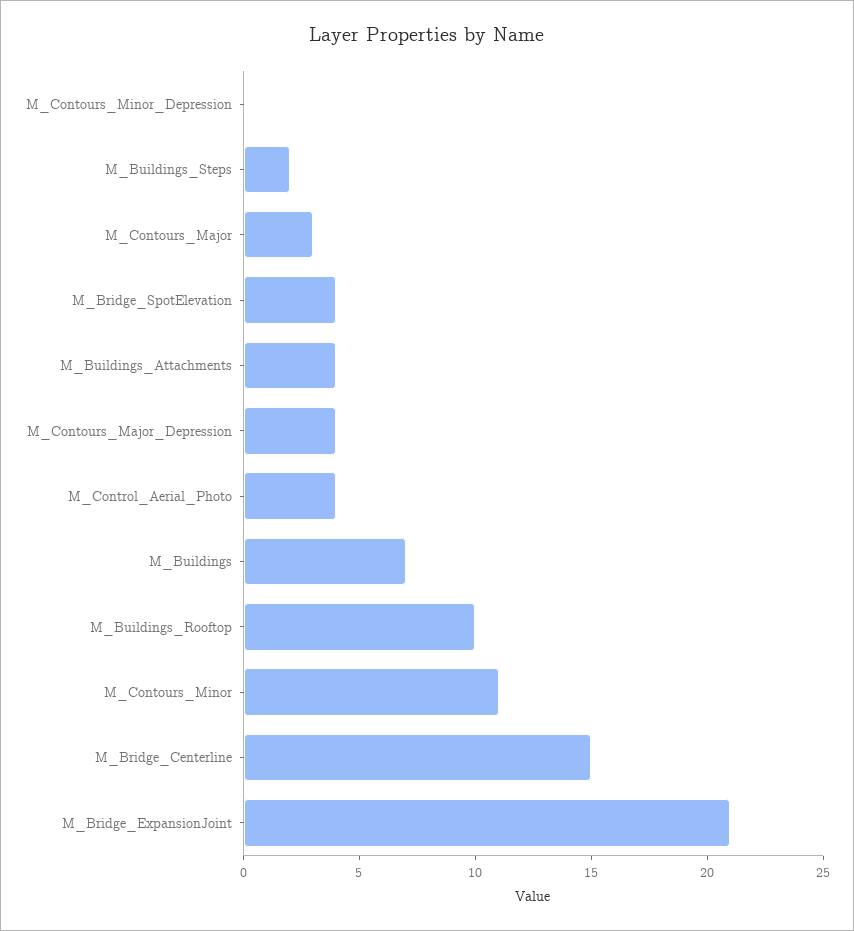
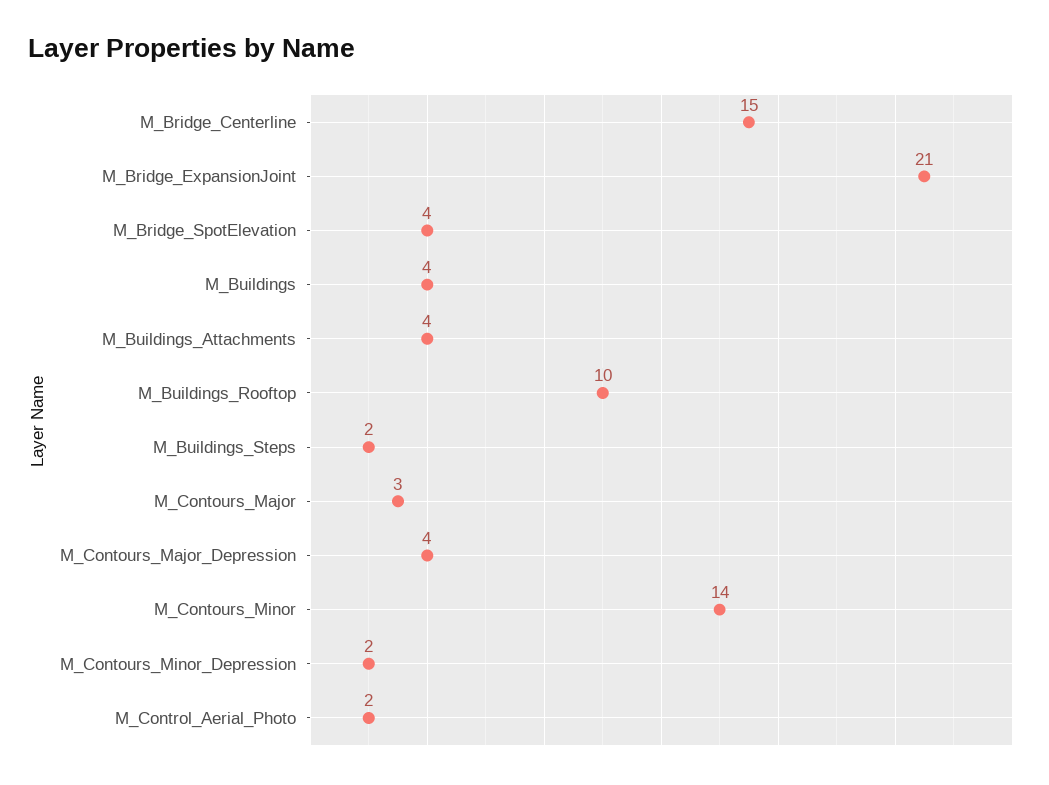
  {
-   "M_Contours_Minor_Depression": 0,
+   "M_Contours_Minor_Depression": 2,
    "M_Buildings_Steps": 2,
    "M_Contours_Major": 3,
    "M_Bridge_SpotElevation": 4,
    "M_Buildings_Attachments": 4,
    "M_Contours_Major_Depression": 4,
-   "M_Control_Aerial_Photo": 4,
+   "M_Control_Aerial_Photo": 2,
-   "M_Buildings": 7,
+   "M_Buildings": 4,
    "M_Buildings_Rooftop": 10,
-   "M_Contours_Minor": 11,
+   "M_Contours_Minor": 14,
    "M_Bridge_Centerline": 15,
    "M_Bridge_ExpansionJoint": 21
  }

